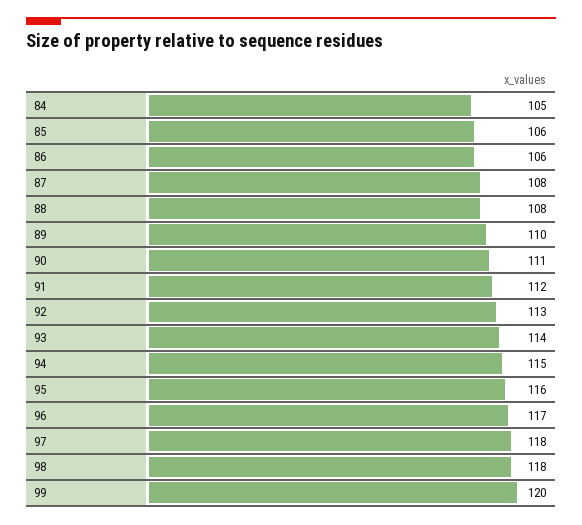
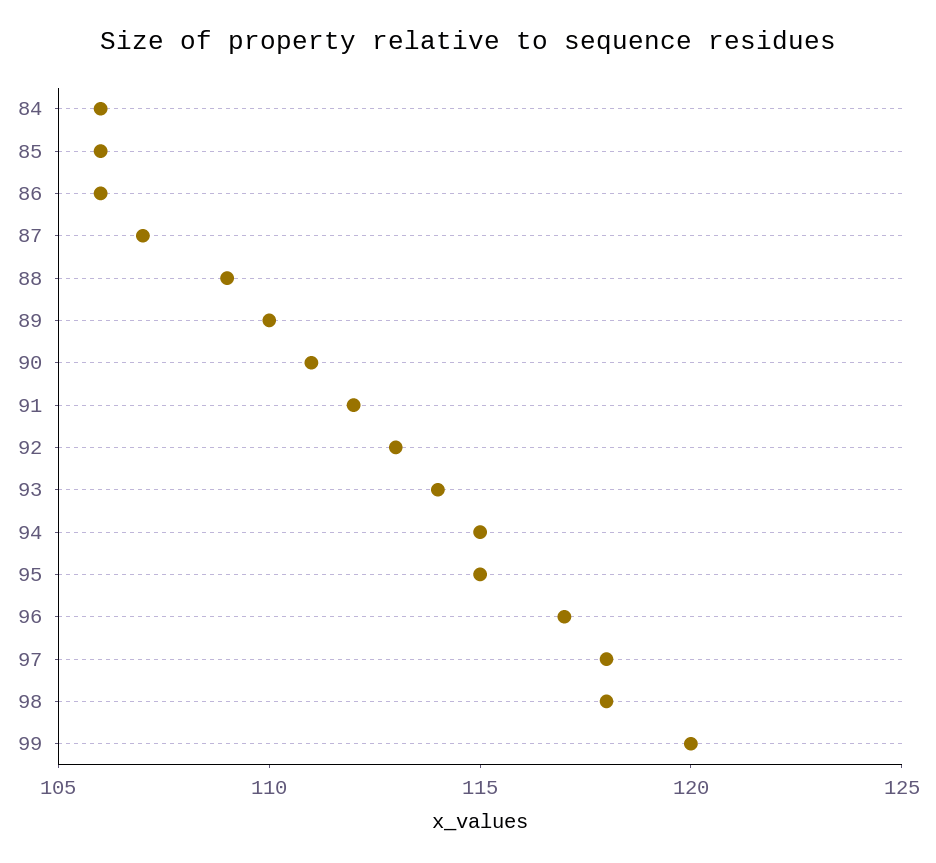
  {
-   "84": 105,
+   "84": 106,
    "85": 106,
    "86": 106,
-   "87": 108,
+   "87": 107,
-   "88": 108,
+   "88": 109,
    "89": 110,
    "90": 111,
    "91": 112,
    "92": 113,
    "93": 114,
    "94": 115,
-   "95": 116,
+   "95": 115,
    "96": 117,
    "97": 118,
    "98": 118,
    "99": 120
  }

